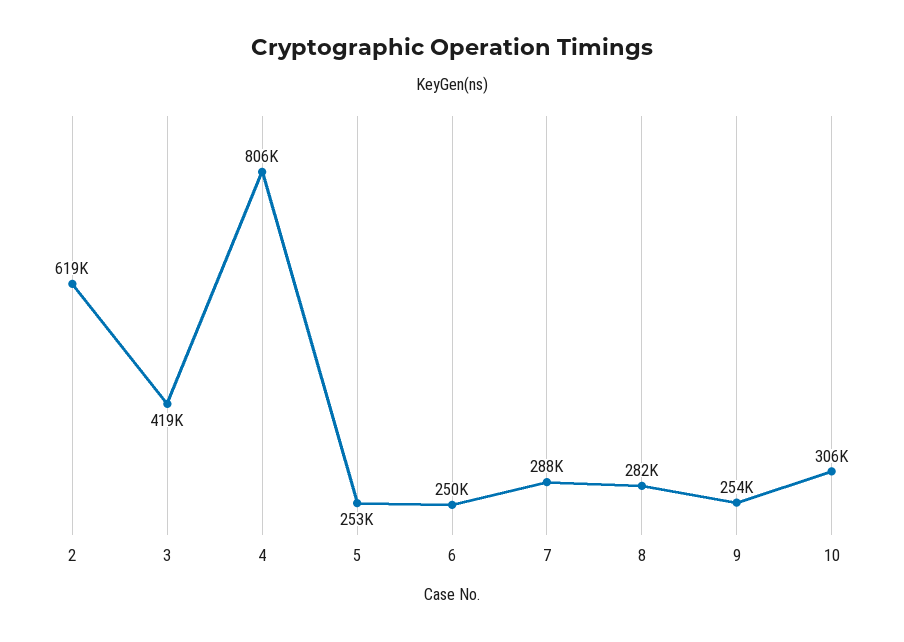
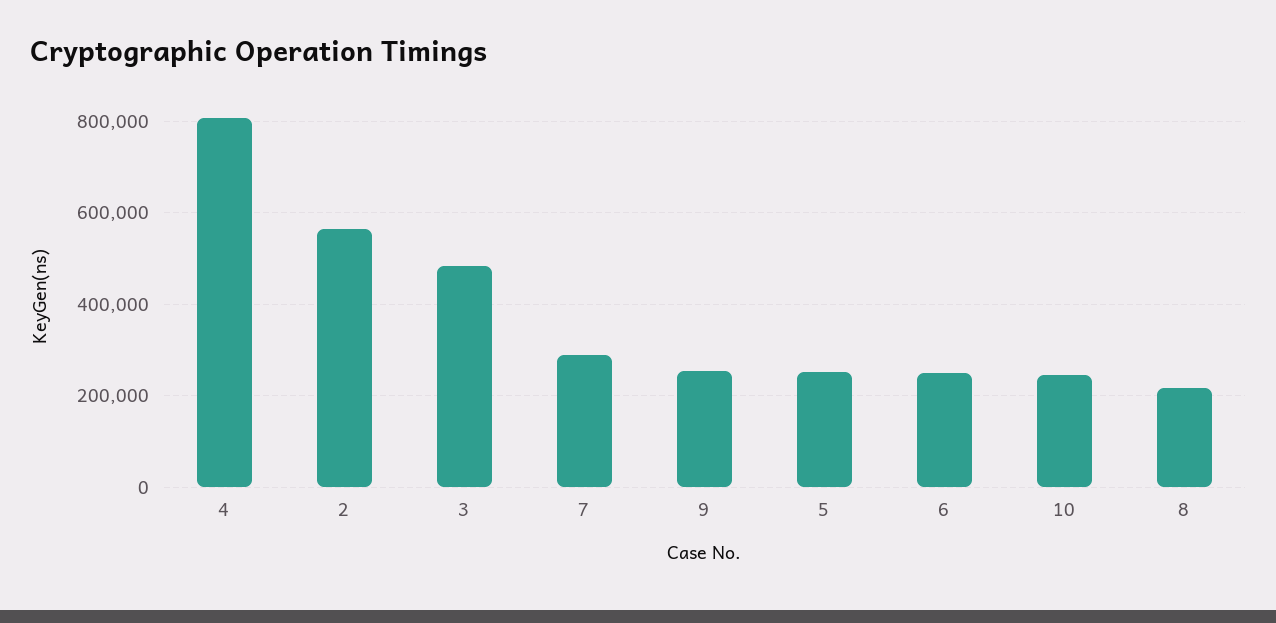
  {
-   "2": 619000,
+   "2": 560000,
-   "3": 419000,
+   "3": 480000,
    "4": 806000,
    "5": 253000,
    "6": 250000,
    "7": 288000,
-   "8": 282000,
+   "8": 220000,
    "9": 254000,
-   "10": 306000
+   "10": 240000
  }

